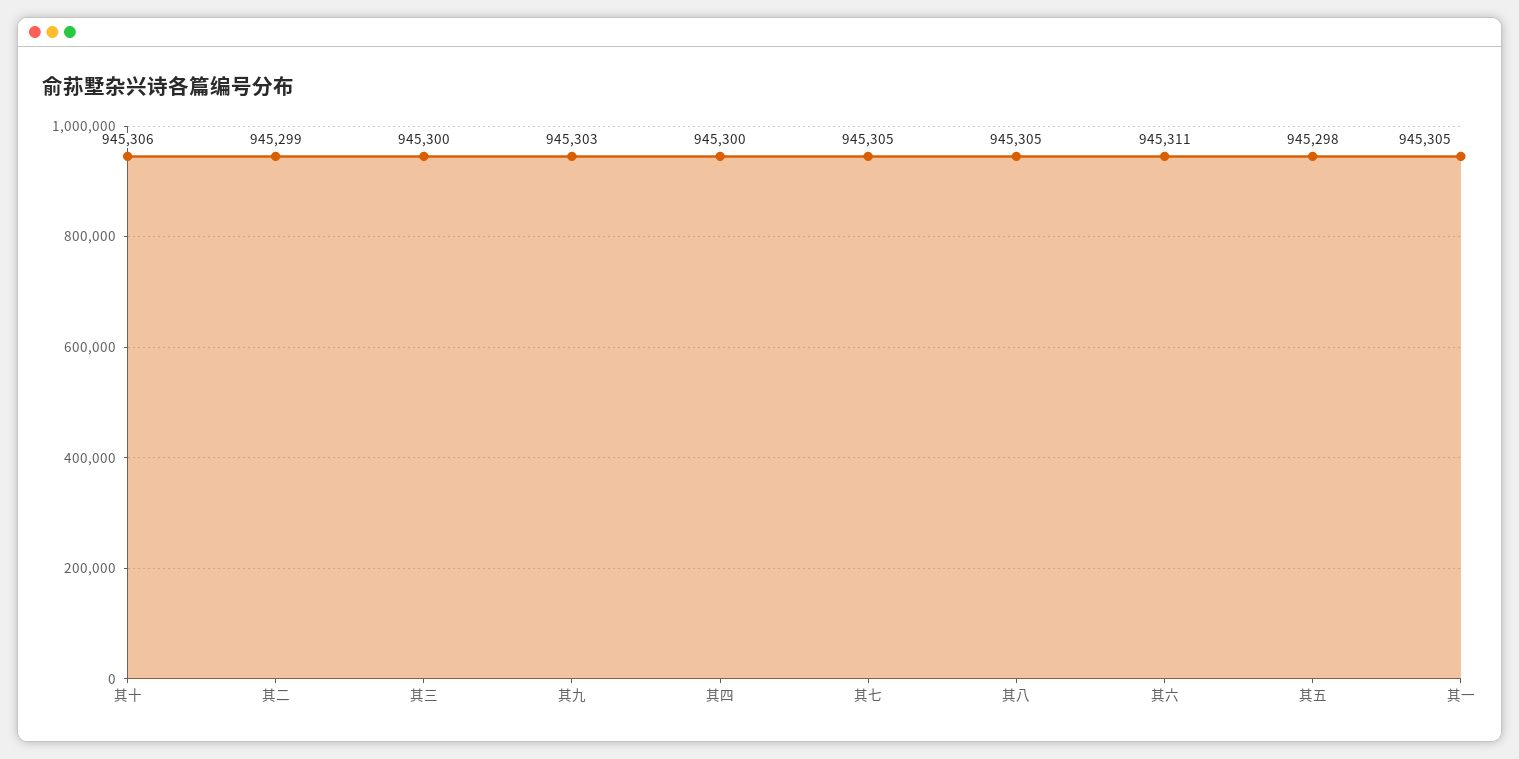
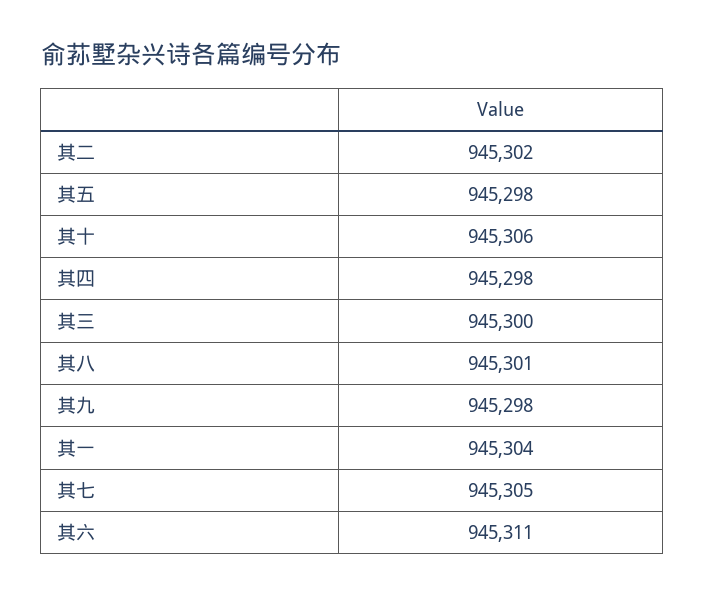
  {
    "其十": 945306,
-   "其二": 945299,
+   "其二": 945302,
    "其三": 945300,
-   "其九": 945303,
+   "其九": 945298,
-   "其四": 945300,
+   "其四": 945298,
    "其七": 945305,
-   "其八": 945305,
+   "其八": 945301,
    "其六": 945311,
    "其五": 945298,
-   "其一": 945305
+   "其一": 945304
  }

